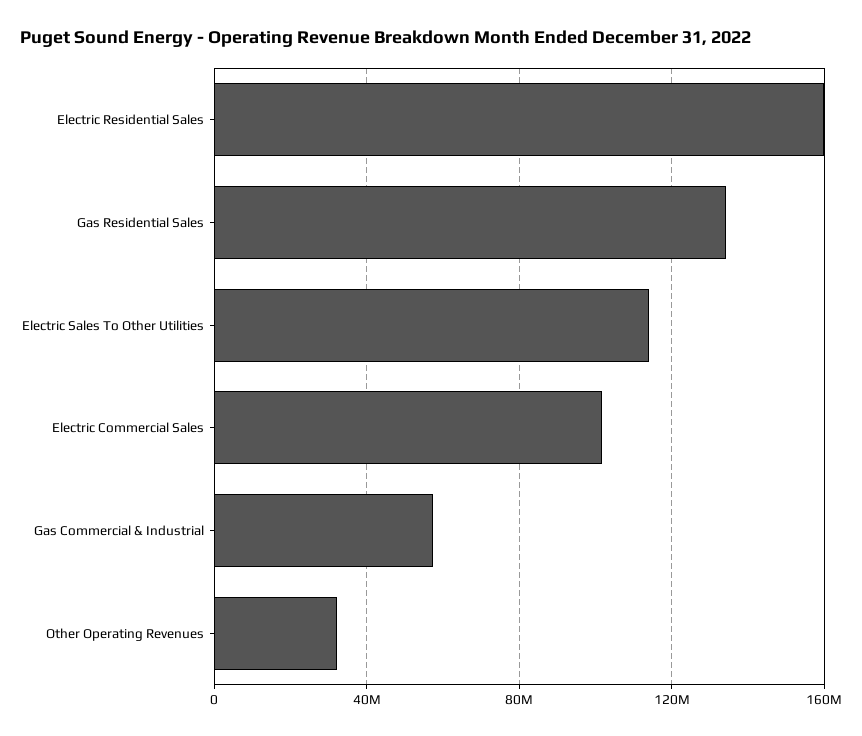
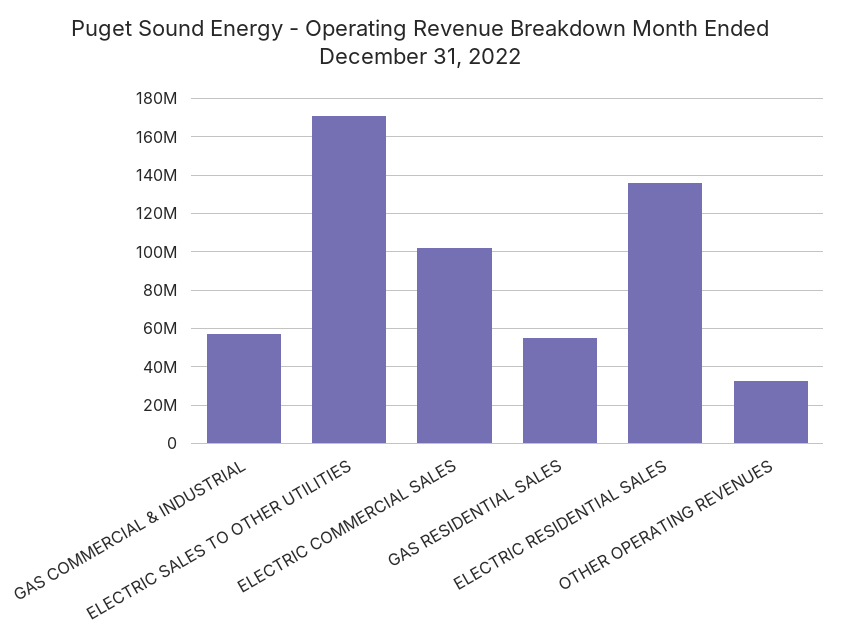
  {
-   "Electric Residential Sales": 160000000,
+   "Electric Residential Sales": 135000000,
-   "Gas Residential Sales": 135000000,
+   "Gas Residential Sales": 55000000,
-   "Electric Sales To Other Utilities": 115000000,
+   "Electric Sales To Other Utilities": 170000000,
    "Electric Commercial Sales": 100000000,
    "Gas Commercial & Industrial": 55000000,
    "Other Operating Revenues": 30000000
  }

